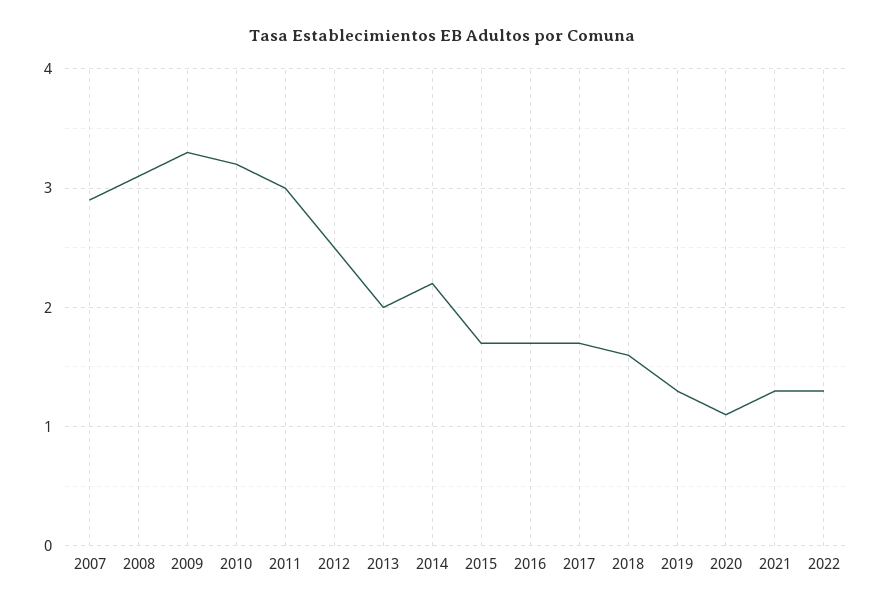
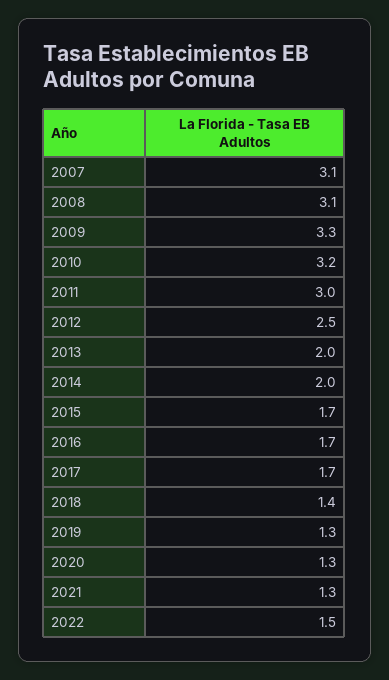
  {
-   "2007": 2.9,
+   "2007": 3.1,
    "2008": 3.1,
    "2009": 3.3,
    "2010": 3.2,
    "2011": 3,
    "2012": 2.5,
    "2013": 2,
-   "2014": 2.2,
+   "2014": 2,
    "2015": 1.7,
    "2016": 1.7,
    "2017": 1.7,
-   "2018": 1.6,
+   "2018": 1.4,
    "2019": 1.3,
-   "2020": 1.1,
+   "2020": 1.3,
    "2021": 1.3,
-   "2022": 1.3
+   "2022": 1.5
  }

